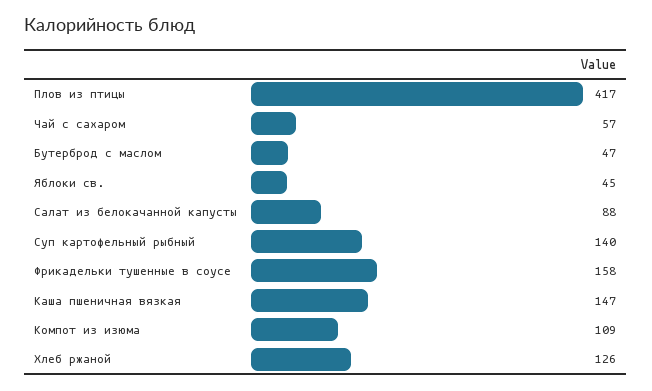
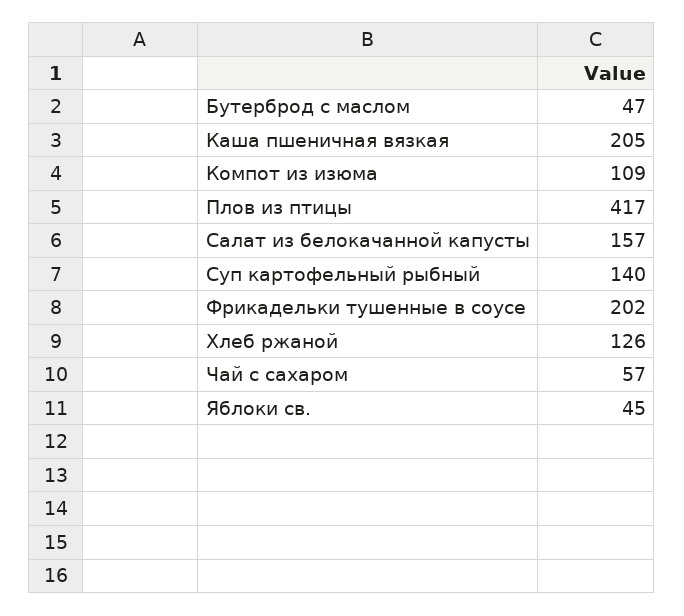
  {
    "Плов из птицы": 417,
    "Чай с сахаром": 57,
    "Бутерброд с маслом": 47,
    "Яблоки св.": 45,
-   "Салат из белокачанной капусты": 88,
+   "Салат из белокачанной капусты": 157,
    "Суп картофельный рыбный": 140,
-   "Фрикадельки тушенные в соусе": 158,
+   "Фрикадельки тушенные в соусе": 202,
-   "Каша пшеничная вязкая": 147,
+   "Каша пшеничная вязкая": 205,
    "Компот из изюма": 109,
    "Хлеб ржаной": 126
  }

